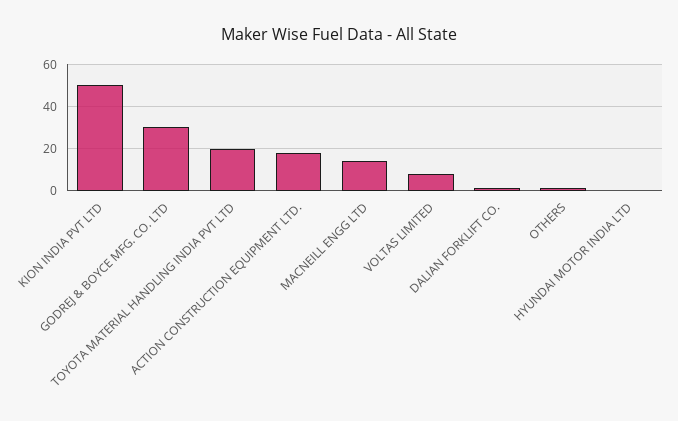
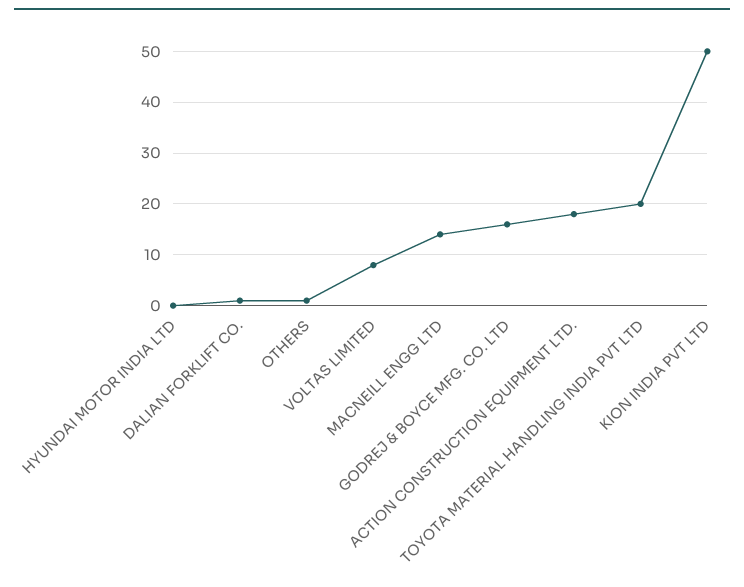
  {
    "KION INDIA PVT LTD": 50,
-   "GODREJ & BOYCE MFG. CO. LTD": 30,
+   "GODREJ & BOYCE MFG. CO. LTD": 15,
    "TOYOTA MATERIAL HANDLING INDIA PVT LTD": 20,
    "ACTION CONSTRUCTION EQUIPMENT LTD.": 20,
    "MACNEILL ENGG LTD": 15,
    "VOLTAS LIMITED": 10,
    "DALIAN FORKLIFT CO.": 0,
    "OTHERS": 0,
    "HYUNDAI MOTOR INDIA LTD": 0
  }

